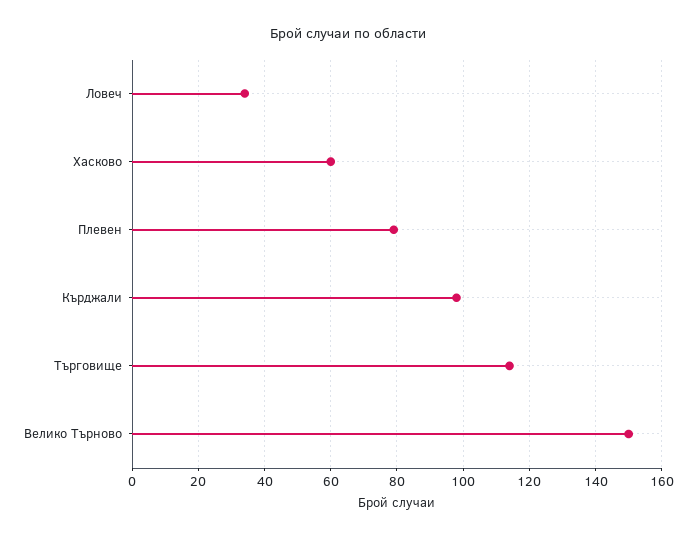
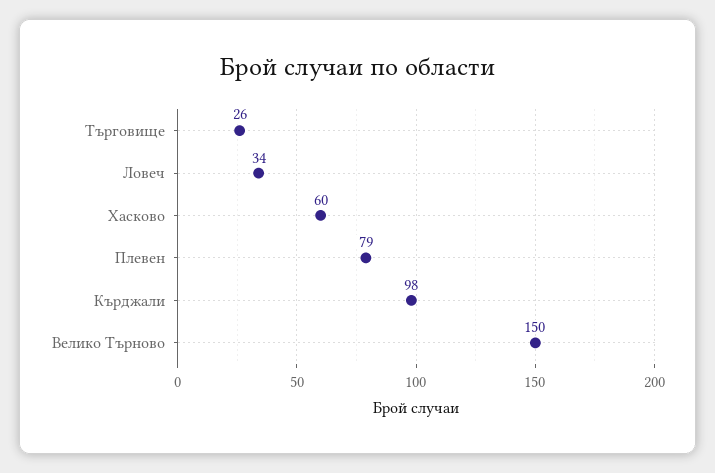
  {
    "Ловеч": 34,
    "Хасково": 60,
    "Плевен": 79,
    "Кърджали": 98,
-   "Търговище": 115,
+   "Търговище": 26,
    "Велико Търново": 150
  }

